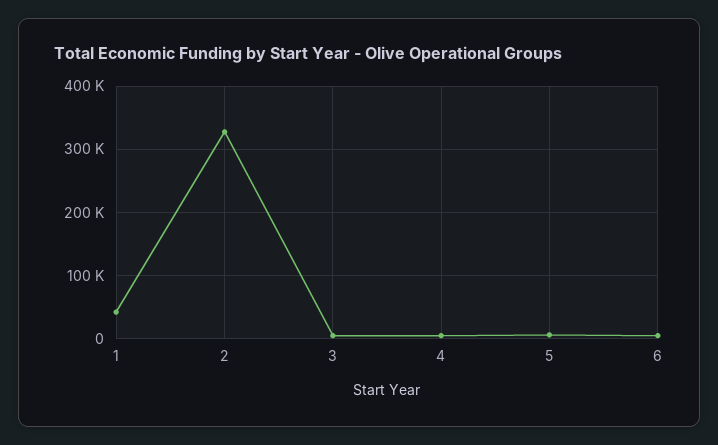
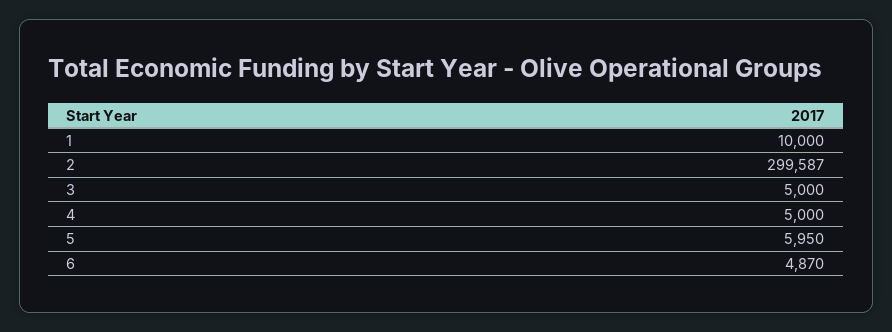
  {
-   "1": 40000,
+   "1": 10000,
-   "2": 330000,
+   "2": 299587,
    "3": 5000,
    "4": 5000,
    "5": 5950,
    "6": 4870
  }

